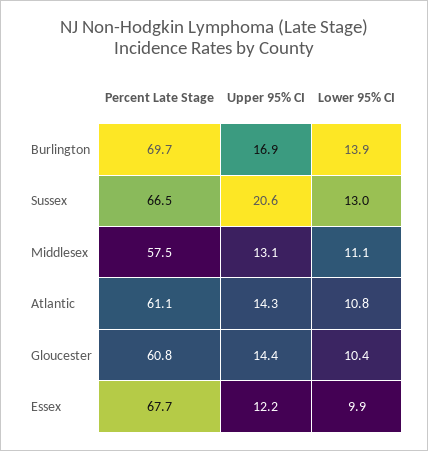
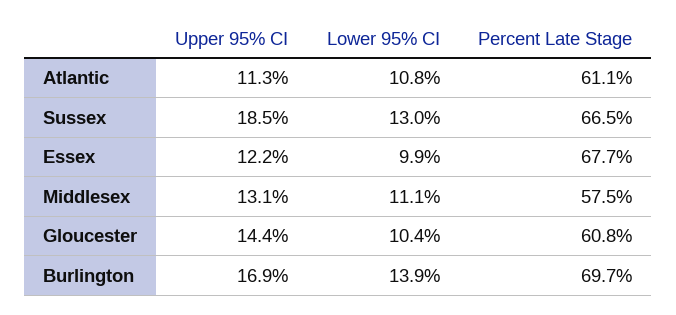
  {
    "Percent Late Stage": {
      "Burlington": 69.7,
      "Sussex": 66.5,
      "Middlesex": 57.5,
      "Atlantic": 61.1,
      "Gloucester": 60.8,
      "Essex": 67.7
    },
    "Upper 95% CI": {
      "Burlington": 16.9,
-     "Sussex": 20.6,
+     "Sussex": 18.5,
      "Middlesex": 13.1,
-     "Atlantic": 14.3,
+     "Atlantic": 11.3,
      "Gloucester": 14.4,
      "Essex": 12.2
    },
    "Lower 95% CI": {
      "Burlington": 13.9,
      "Sussex": 13,
      "Middlesex": 11.1,
      "Atlantic": 10.8,
      "Gloucester": 10.4,
      "Essex": 9.9
    }
  }

